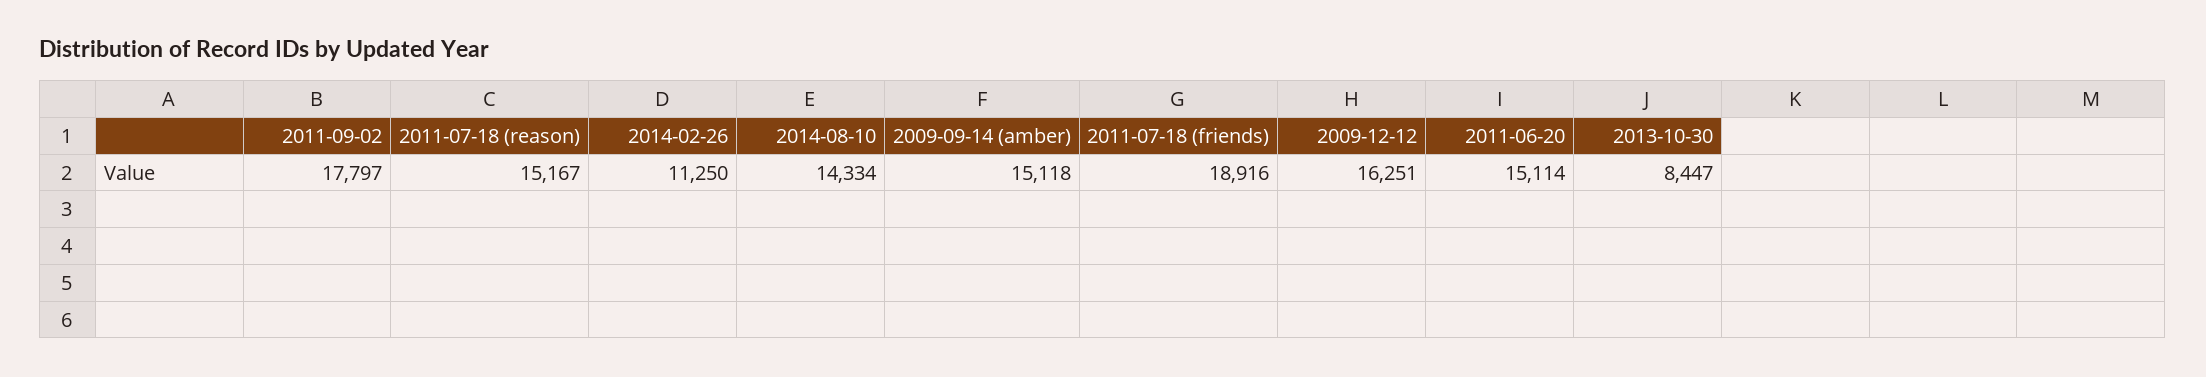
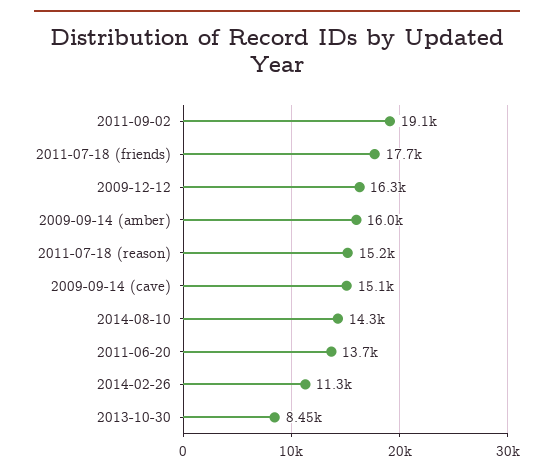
  {
-   "2011-09-02": 17797,
+   "2011-09-02": 19100,
    "2011-07-18 (reason)": 15167,
    "2014-02-26": 11250,
    "2014-08-10": 14334,
-   "2009-09-14 (amber)": 15118,
+   "2009-09-14 (amber)": 16000,
-   "2011-07-18 (friends)": 18916,
+   "2011-07-18 (friends)": 17700,
    "2009-12-12": 16251,
-   "2011-06-20": 15114,
+   "2011-06-20": 13700,
-   "2013-10-30": 8447
+   "2013-10-30": 8447,
+   "2009-09-14 (cave)": 15100
  }

